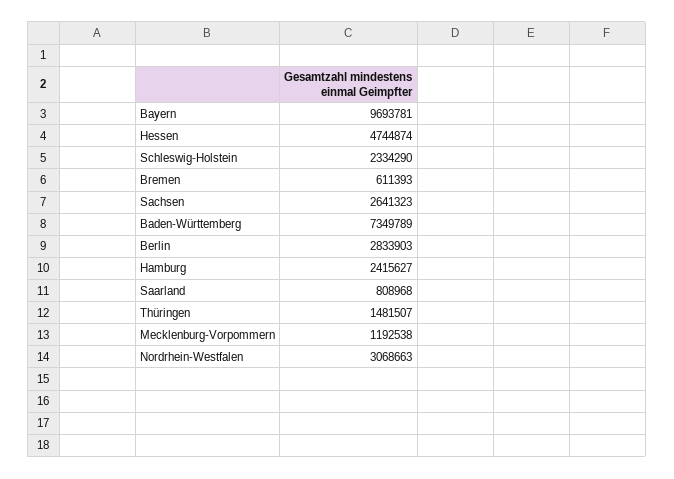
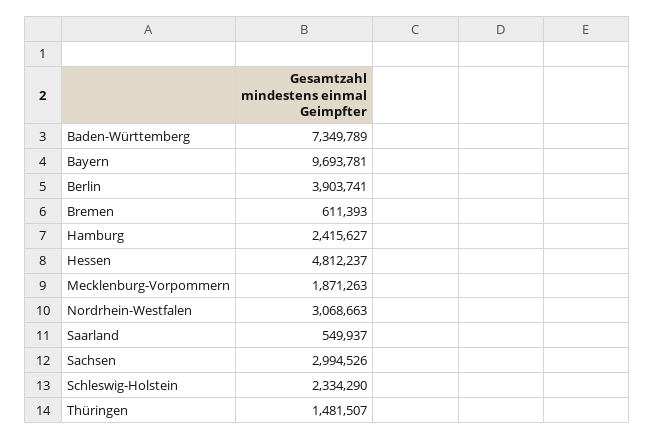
  {
    "Bayern": 9693781,
-   "Hessen": 4744874,
+   "Hessen": 4812237,
    "Schleswig-Holstein": 2334290,
    "Bremen": 611393,
-   "Sachsen": 2641323,
+   "Sachsen": 2994526,
    "Baden-Württemberg": 7349789,
-   "Berlin": 2833903,
+   "Berlin": 3903741,
    "Hamburg": 2415627,
-   "Saarland": 808968,
+   "Saarland": 549937,
    "Thüringen": 1481507,
-   "Mecklenburg-Vorpommern": 1192538,
+   "Mecklenburg-Vorpommern": 1871263,
    "Nordrhein-Westfalen": 3068663
  }

